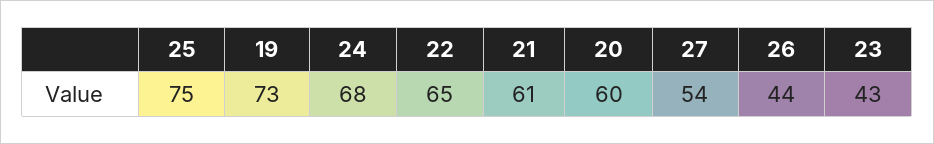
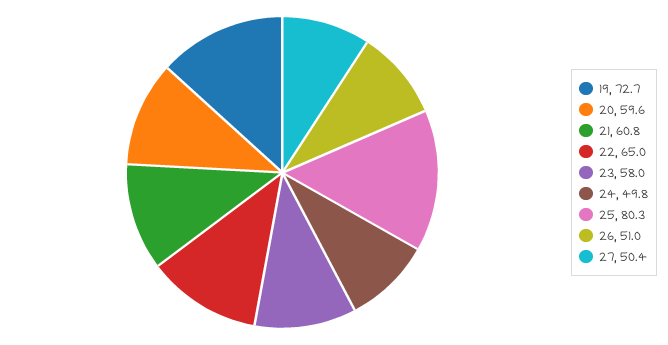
  {
-   "25": 75,
+   "25": 80.3,
    "19": 72.7,
-   "24": 68,
+   "24": 49.8,
    "22": 65,
    "21": 60.8,
    "20": 59.6,
-   "27": 54,
+   "27": 50.4,
-   "26": 44,
+   "26": 51,
-   "23": 43
+   "23": 58
  }

